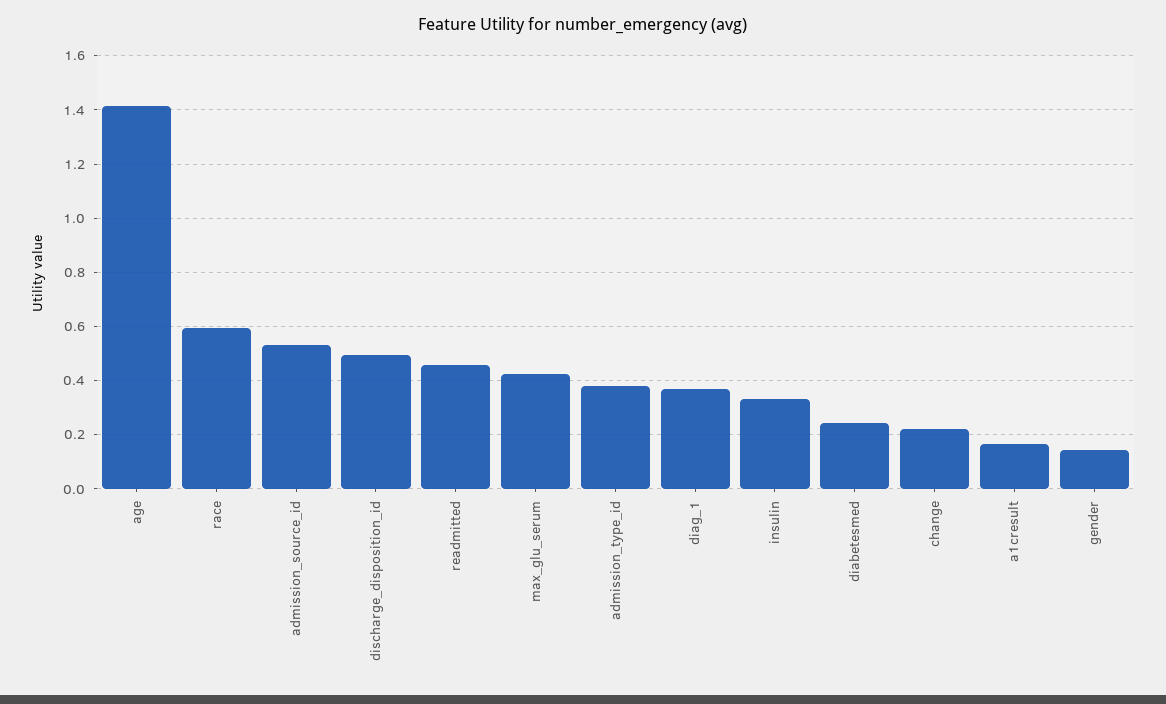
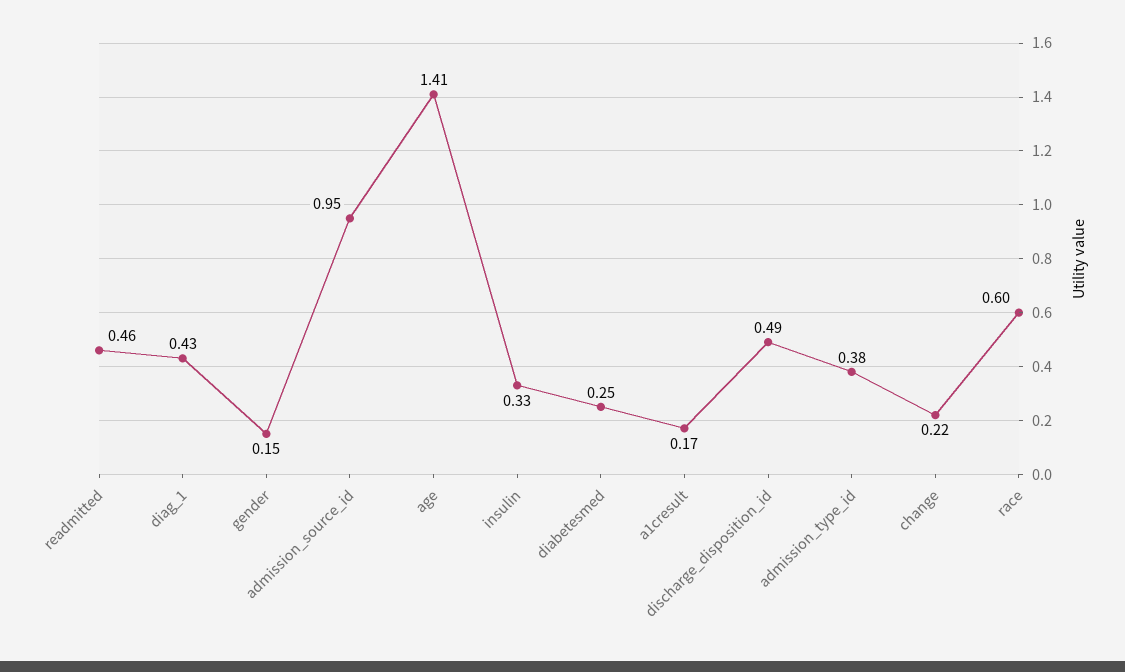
  {
    "age": 1.41,
    "race": 0.6,
-   "admission_source_id": 0.525,
+   "admission_source_id": 0.95,
    "discharge_disposition_id": 0.49,
    "readmitted": 0.46,
-   "max_glu_serum": 0.425,
    "admission_type_id": 0.38,
-   "diag_1": 0.375,
+   "diag_1": 0.43,
    "insulin": 0.33,
    "diabetesmed": 0.25,
    "change": 0.22,
    "a1cresult": 0.17,
    "gender": 0.15
  }

